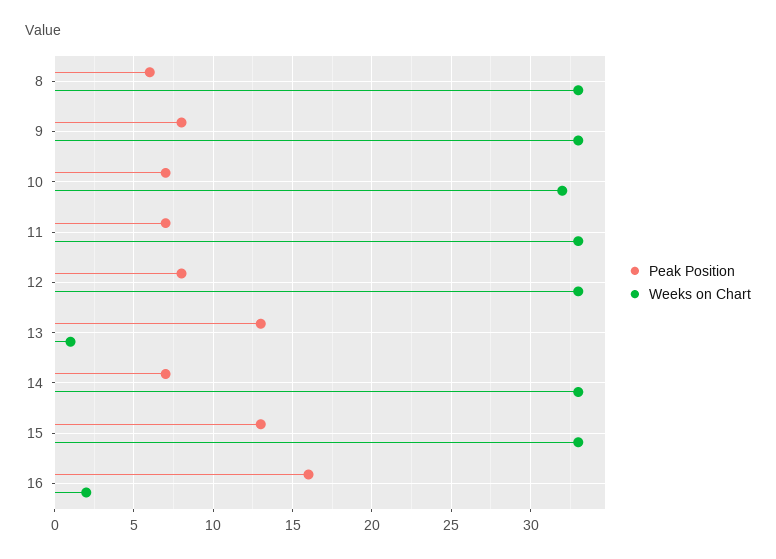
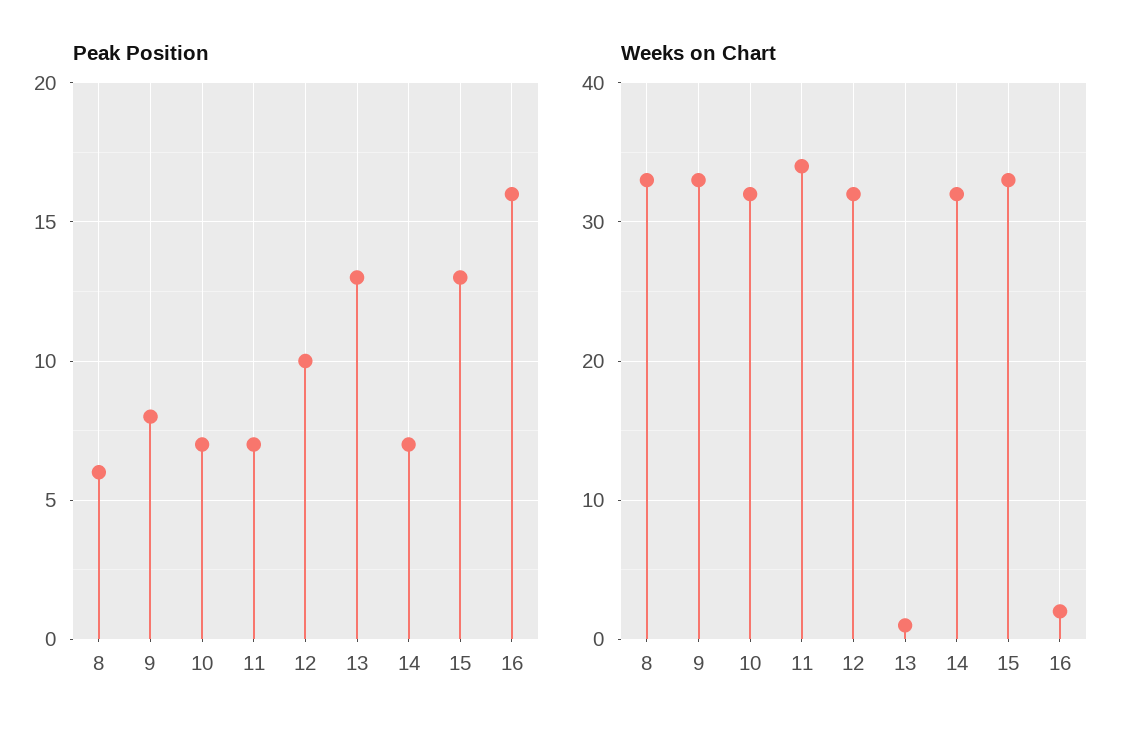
  {
    "Peak Position": {
      "8": 6,
      "9": 8,
      "10": 7,
      "11": 7,
-     "12": 8,
+     "12": 10,
      "13": 13,
      "14": 7,
      "15": 13,
      "16": 16
    },
    "Weeks on Chart": {
      "8": 33,
      "9": 33,
      "10": 32,
-     "11": 33,
+     "11": 34,
-     "12": 33,
+     "12": 32,
      "13": 1,
-     "14": 33,
+     "14": 32,
      "15": 33,
      "16": 2
    }
  }

